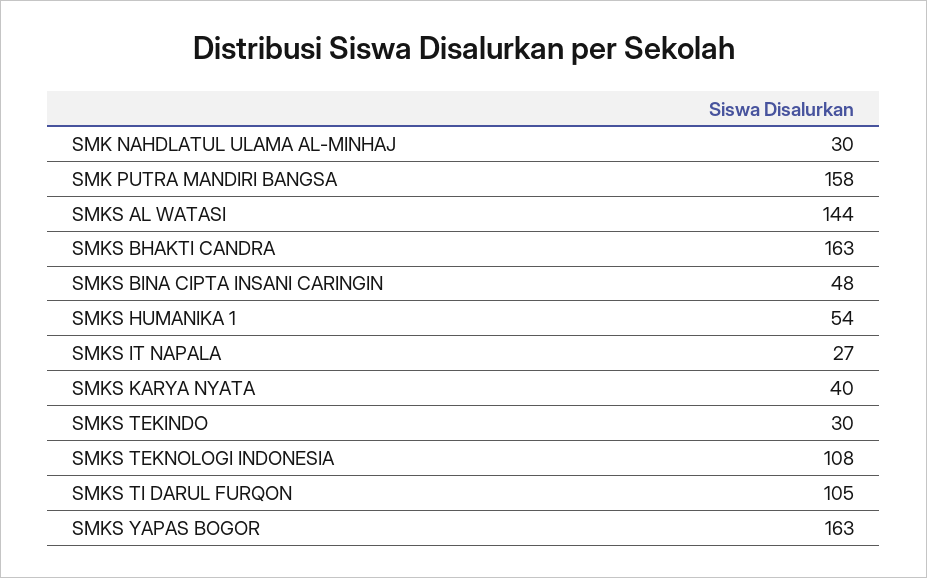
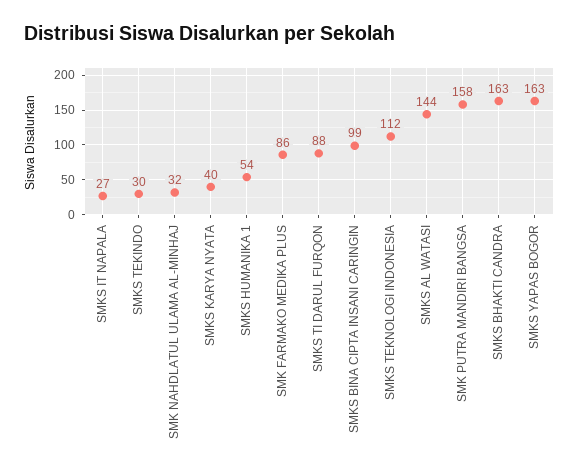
  {
-   "SMK NAHDLATUL ULAMA AL-MINHAJ": 30,
+   "SMK NAHDLATUL ULAMA AL-MINHAJ": 32,
    "SMK PUTRA MANDIRI BANGSA": 158,
    "SMKS AL WATASI": 144,
    "SMKS BHAKTI CANDRA": 163,
-   "SMKS BINA CIPTA INSANI CARINGIN": 48,
+   "SMKS BINA CIPTA INSANI CARINGIN": 99,
    "SMKS HUMANIKA 1": 54,
    "SMKS IT NAPALA": 27,
    "SMKS KARYA NYATA": 40,
    "SMKS TEKINDO": 30,
-   "SMKS TEKNOLOGI INDONESIA": 108,
+   "SMKS TEKNOLOGI INDONESIA": 112,
-   "SMKS TI DARUL FURQON": 105,
+   "SMKS TI DARUL FURQON": 88,
-   "SMKS YAPAS BOGOR": 163
+   "SMKS YAPAS BOGOR": 163,
+   "SMK FARMAKO MEDIKA PLUS": 86
  }

